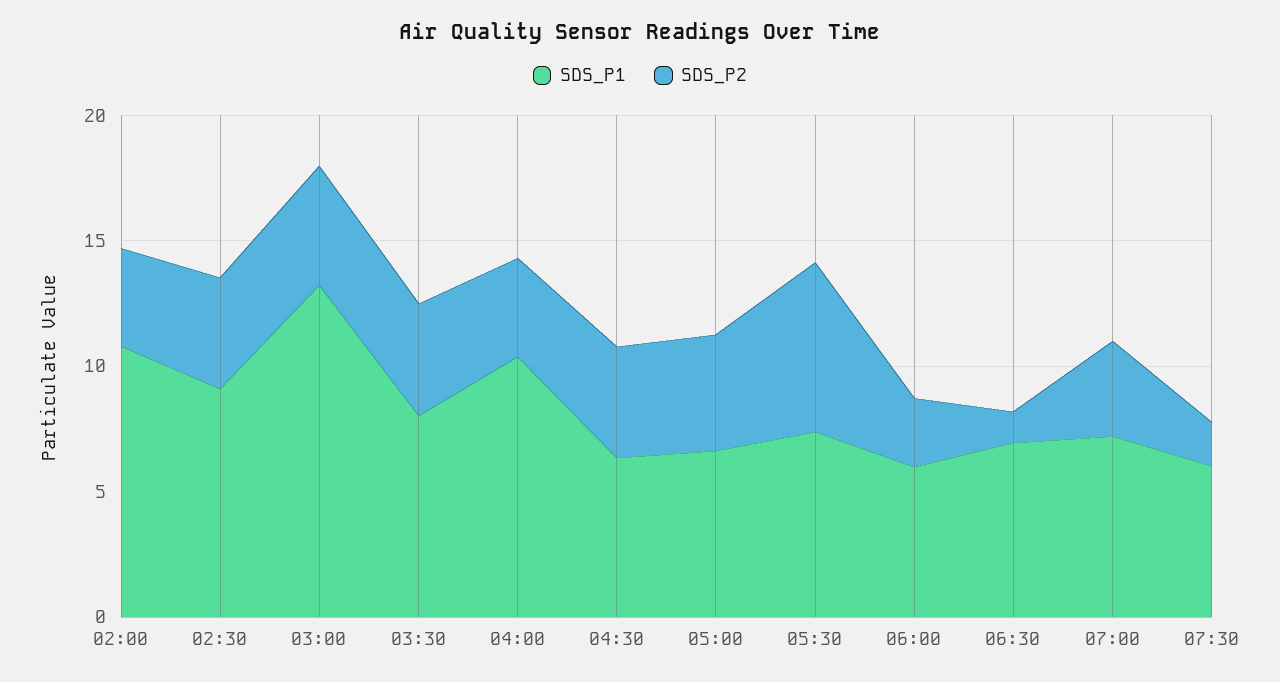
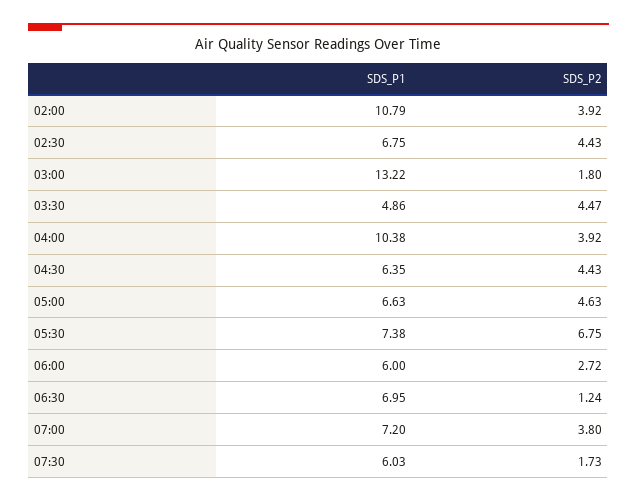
  {
    "SDS_P1": {
      "02:00": 10.79,
-     "02:30": 9,
+     "02:30": 6.75,
      "03:00": 13.22,
-     "03:30": 8,
+     "03:30": 4.86,
      "04:00": 10.38,
      "04:30": 6.35,
      "05:00": 6.63,
      "05:30": 7.38,
      "06:00": 6,
      "06:30": 6.95,
      "07:00": 7.2,
      "07:30": 6.03
    },
    "SDS_P2": {
      "02:00": 3.92,
      "02:30": 4.43,
-     "03:00": 5,
+     "03:00": 1.8,
      "03:30": 4.47,
      "04:00": 3.92,
      "04:30": 4.43,
      "05:00": 4.63,
      "05:30": 6.75,
      "06:00": 2.72,
      "06:30": 1.24,
      "07:00": 3.8,
      "07:30": 1.73
    }
  }

